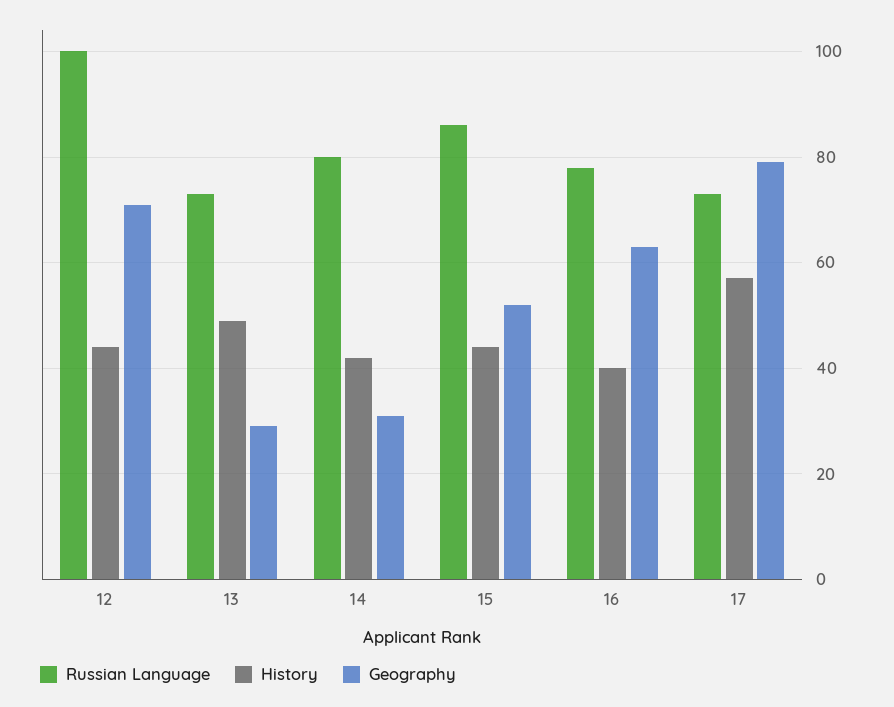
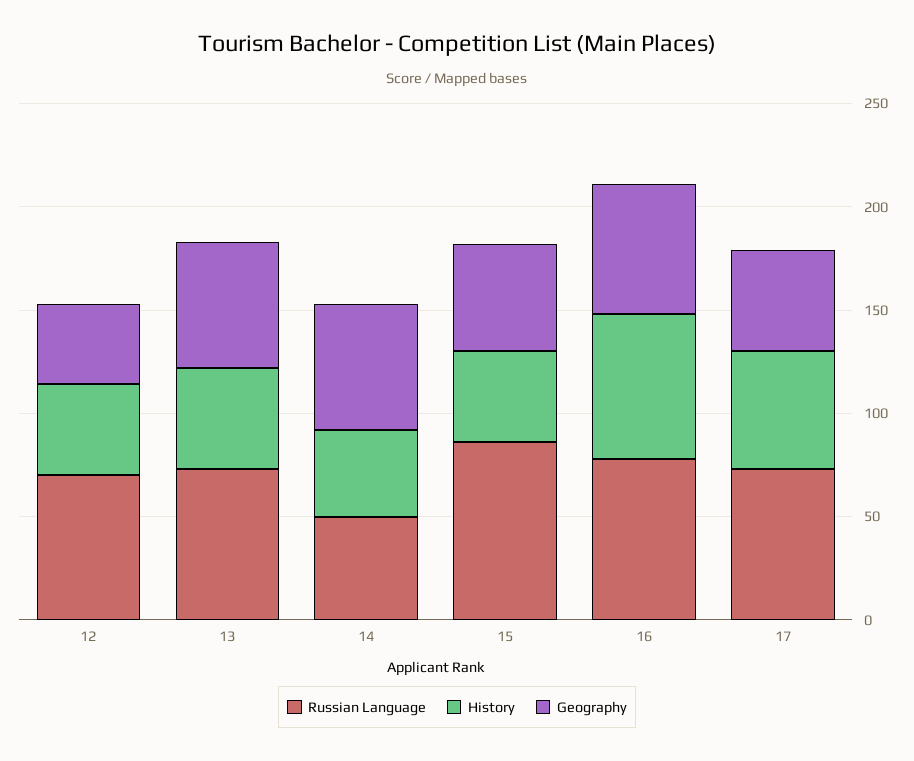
  {
    "Russian Language": {
-     "12": 100,
+     "12": 70,
      "13": 75,
-     "14": 80,
+     "14": 50,
      "15": 85,
      "16": 80,
      "17": 75
    },
    "History": {
      "12": 45,
      "13": 50,
      "14": 40,
      "15": 45,
-     "16": 40,
+     "16": 70,
      "17": 55
    },
    "Geography": {
-     "12": 70,
+     "12": 40,
-     "13": 30,
+     "13": 60,
-     "14": 30,
+     "14": 60,
      "15": 50,
      "16": 65,
-     "17": 80
+     "17": 50
    }
  }

